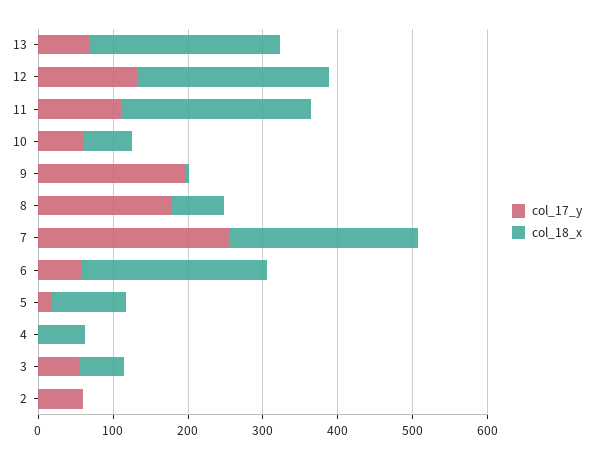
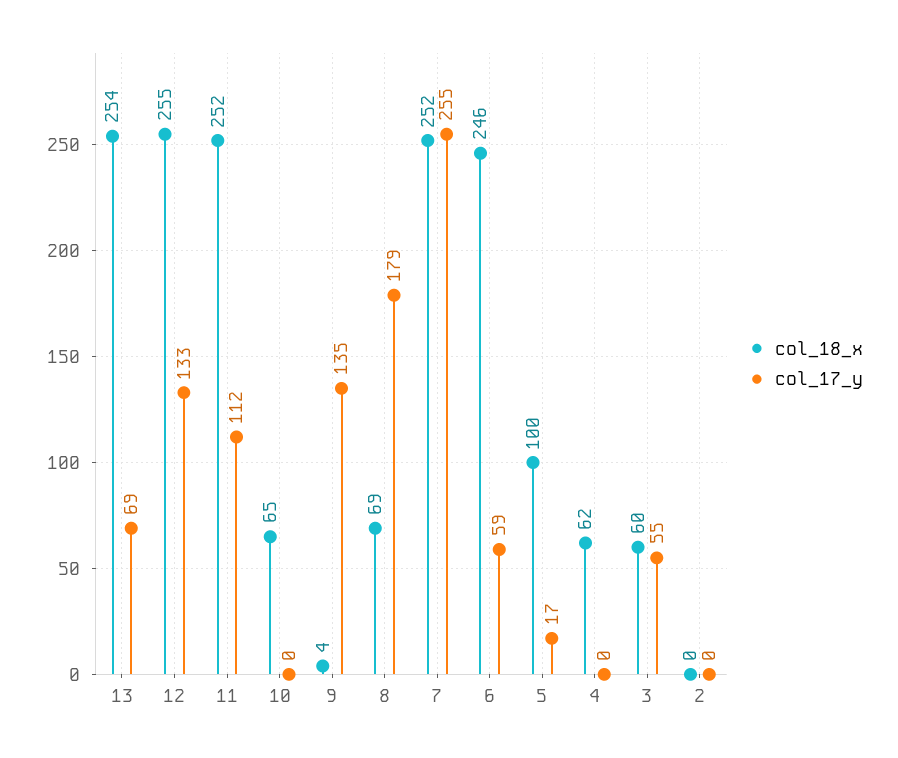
  {
    "col_17_y": {
      "13": 69,
      "12": 133,
      "11": 112,
-     "10": 60,
+     "10": 0,
-     "9": 200,
+     "9": 135,
      "8": 179,
      "7": 255,
      "6": 59,
      "5": 17,
      "4": 0,
      "3": 55,
-     "2": 60
+     "2": 0
    },
    "col_18_x": {
      "13": 254,
      "12": 255,
      "11": 252,
      "10": 65,
      "9": 4,
      "8": 69,
      "7": 252,
      "6": 246,
      "5": 100,
      "4": 62,
      "3": 60,
      "2": 0
    }
  }

